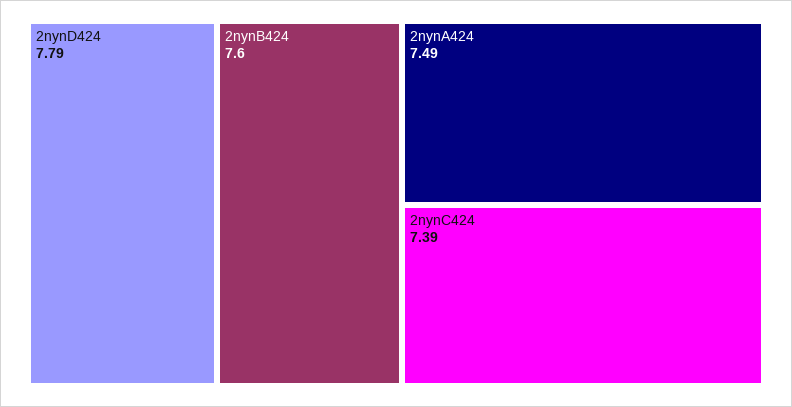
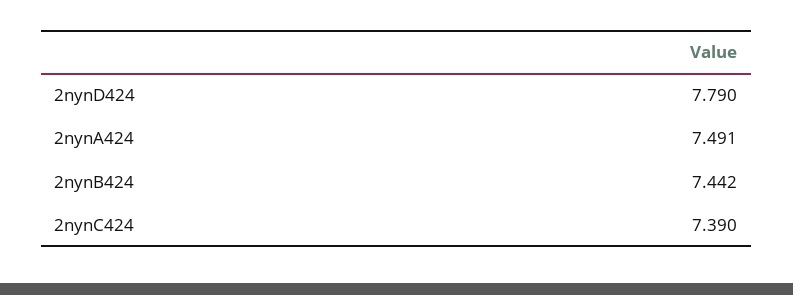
  {
    "2nynD424": 7.79,
-   "2nynB424": 7.6,
+   "2nynB424": 7.442,
    "2nynA424": 7.491,
    "2nynC424": 7.39
  }

